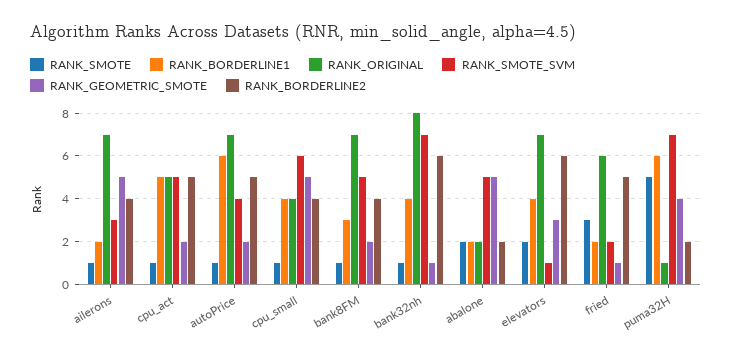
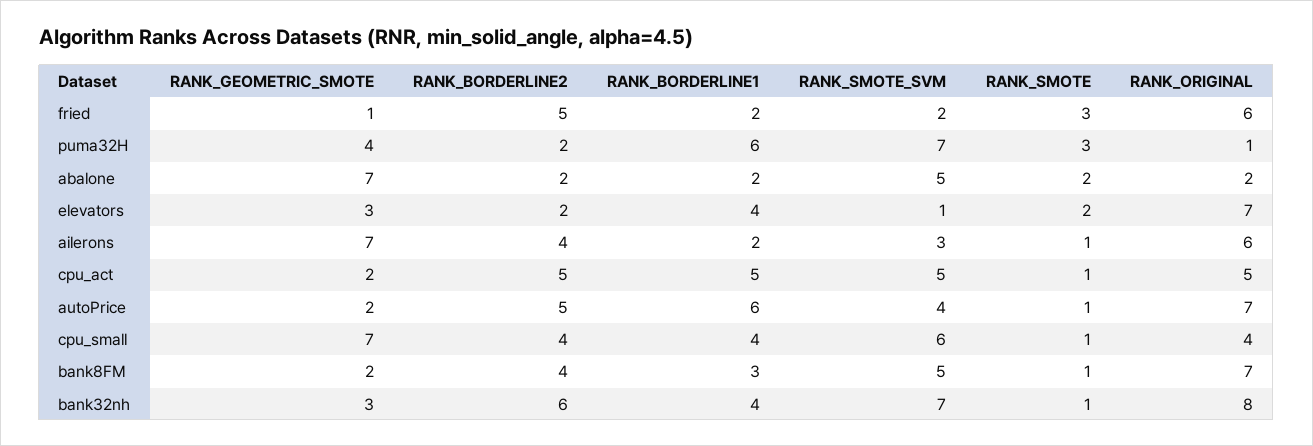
  {
    "RANK_SMOTE": {
      "ailerons": 1,
      "cpu_act": 1,
      "autoPrice": 1,
      "cpu_small": 1,
      "bank8FM": 1,
      "bank32nh": 1,
      "abalone": 2,
      "elevators": 2,
      "fried": 3,
-     "puma32H": 5
+     "puma32H": 3
    },
    "RANK_BORDERLINE1": {
      "ailerons": 2,
      "cpu_act": 5,
      "autoPrice": 6,
      "cpu_small": 4,
      "bank8FM": 3,
      "bank32nh": 4,
      "abalone": 2,
      "elevators": 4,
      "fried": 2,
      "puma32H": 6
    },
    "RANK_ORIGINAL": {
-     "ailerons": 7,
+     "ailerons": 6,
      "cpu_act": 5,
      "autoPrice": 7,
      "cpu_small": 4,
      "bank8FM": 7,
      "bank32nh": 8,
      "abalone": 2,
      "elevators": 7,
      "fried": 6,
      "puma32H": 1
    },
    "RANK_SMOTE_SVM": {
      "ailerons": 3,
      "cpu_act": 5,
      "autoPrice": 4,
      "cpu_small": 6,
      "bank8FM": 5,
      "bank32nh": 7,
      "abalone": 5,
      "elevators": 1,
      "fried": 2,
      "puma32H": 7
    },
    "RANK_GEOMETRIC_SMOTE": {
-     "ailerons": 5,
+     "ailerons": 7,
      "cpu_act": 2,
      "autoPrice": 2,
-     "cpu_small": 5,
+     "cpu_small": 7,
      "bank8FM": 2,
-     "bank32nh": 1,
+     "bank32nh": 3,
-     "abalone": 5,
+     "abalone": 7,
      "elevators": 3,
      "fried": 1,
      "puma32H": 4
    },
    "RANK_BORDERLINE2": {
      "ailerons": 4,
      "cpu_act": 5,
      "autoPrice": 5,
      "cpu_small": 4,
      "bank8FM": 4,
      "bank32nh": 6,
      "abalone": 2,
-     "elevators": 6,
+     "elevators": 2,
      "fried": 5,
      "puma32H": 2
    }
  }

